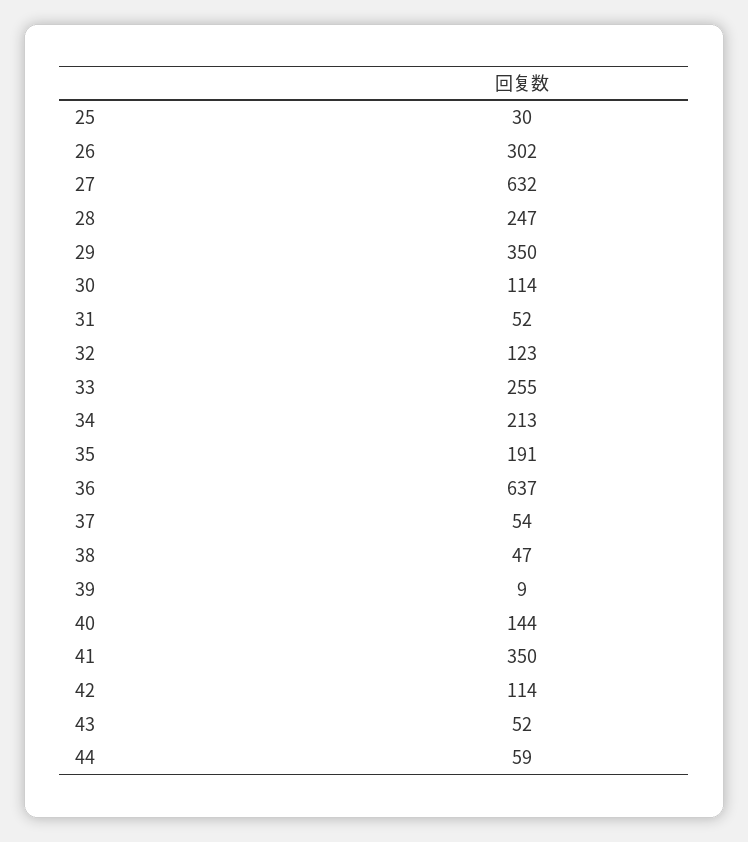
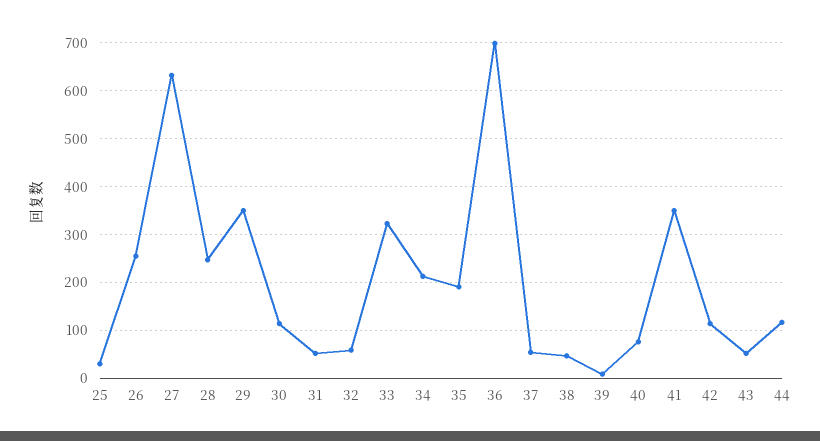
  {
    "25": 30,
-   "26": 302,
+   "26": 260,
    "27": 632,
    "28": 247,
    "29": 350,
    "30": 114,
    "31": 52,
-   "32": 123,
+   "32": 60,
-   "33": 255,
+   "33": 320,
    "34": 213,
    "35": 191,
-   "36": 637,
+   "36": 700,
    "37": 54,
    "38": 47,
    "39": 9,
-   "40": 144,
+   "40": 80,
    "41": 350,
    "42": 114,
    "43": 52,
-   "44": 59
+   "44": 120
  }

